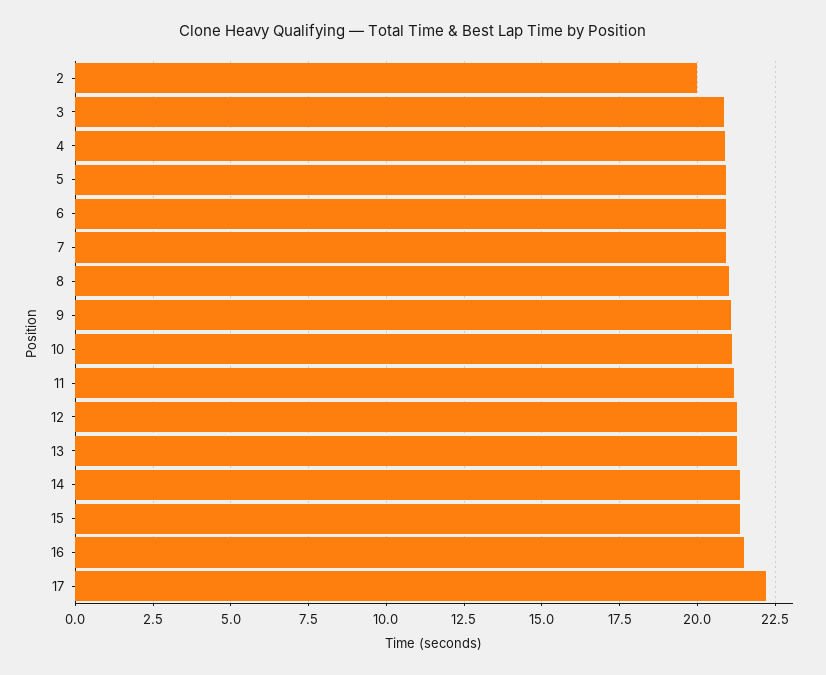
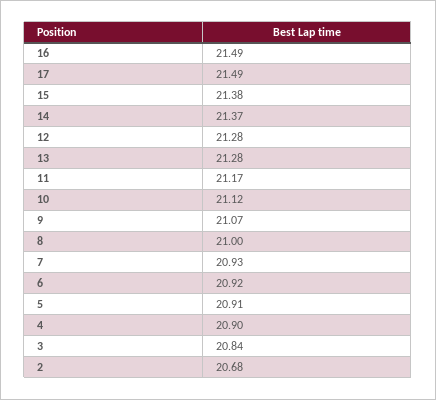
  {
-   "2": 20,
+   "2": 20.68,
    "3": 20.84,
    "4": 20.9,
    "5": 20.91,
    "6": 20.92,
    "7": 20.93,
    "8": 21,
    "9": 21.07,
    "10": 21.12,
    "11": 21.17,
    "12": 21.28,
    "13": 21.28,
    "14": 21.37,
    "15": 21.38,
    "16": 21.49,
-   "17": 22.25
+   "17": 21.49
  }

